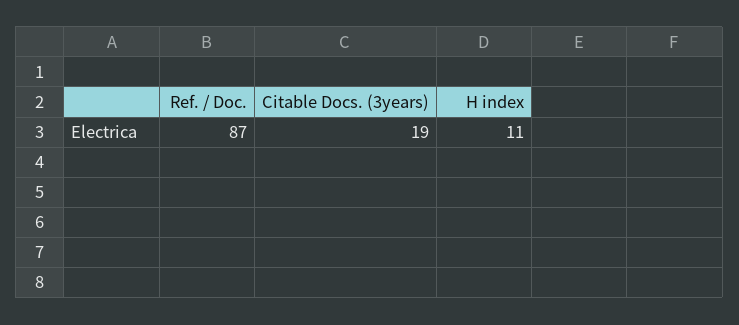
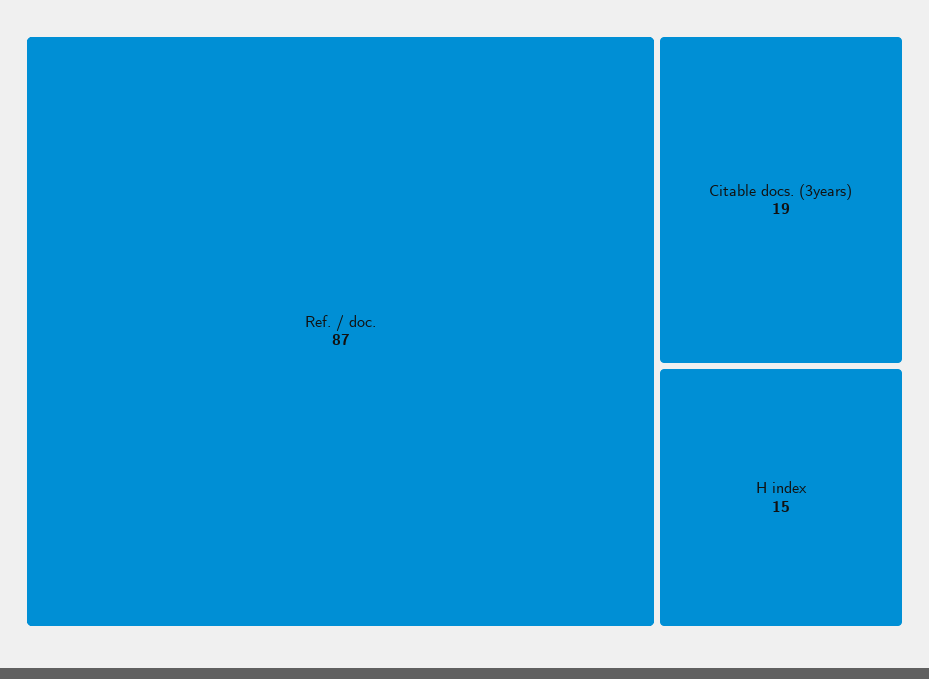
  {
    "Ref. / Doc.": 87,
    "Citable Docs. (3years)": 19,
-   "H index": 11
+   "H index": 15
  }

